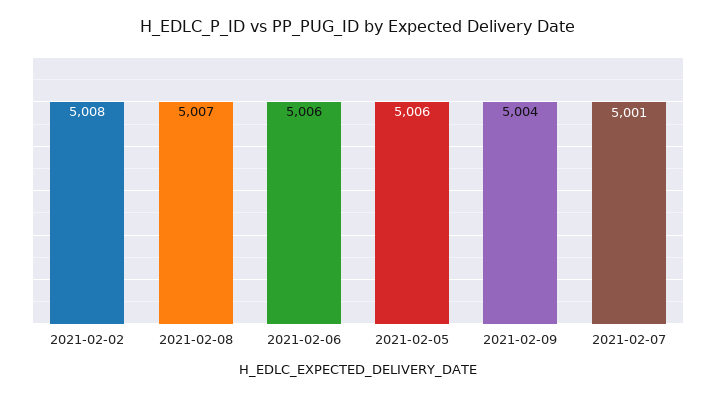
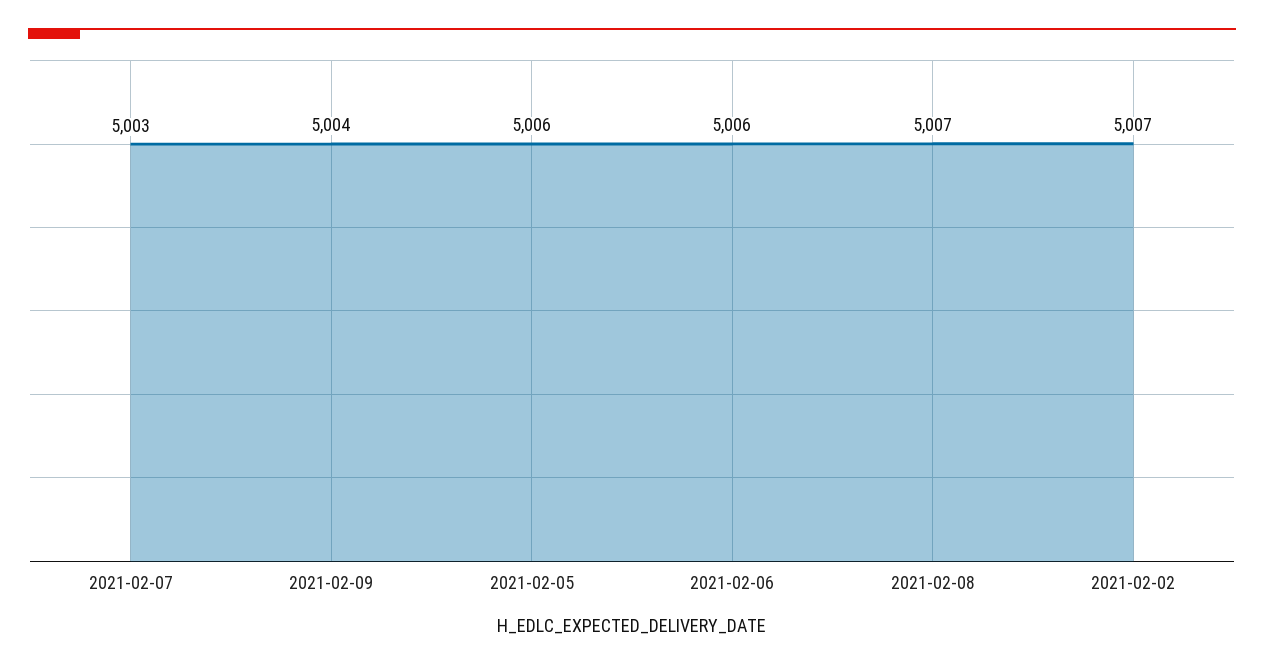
  {
-   "2021-02-02": 5008,
+   "2021-02-02": 5007,
    "2021-02-08": 5007,
    "2021-02-06": 5006,
    "2021-02-05": 5006,
    "2021-02-09": 5004,
-   "2021-02-07": 5001
+   "2021-02-07": 5003
  }

